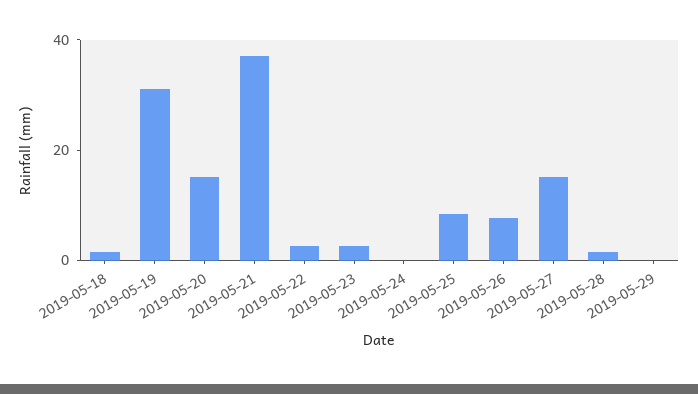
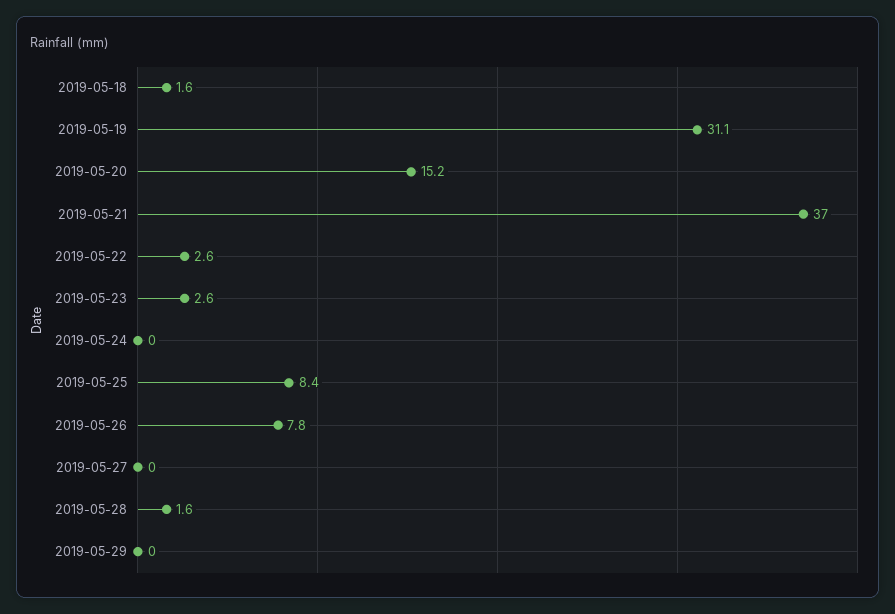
  {
    "2019-05-18": 1.6,
    "2019-05-19": 31.1,
    "2019-05-20": 15.2,
    "2019-05-21": 37,
    "2019-05-22": 2.6,
    "2019-05-23": 2.6,
    "2019-05-24": 0,
    "2019-05-25": 8.4,
    "2019-05-26": 7.8,
-   "2019-05-27": 15,
+   "2019-05-27": 0,
    "2019-05-28": 1.6,
    "2019-05-29": 0
  }

